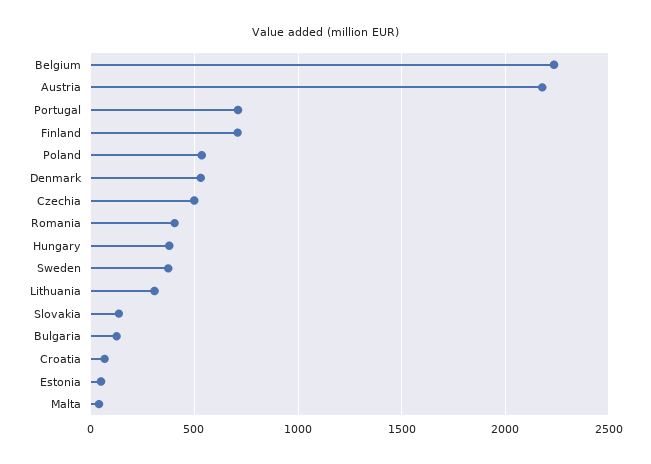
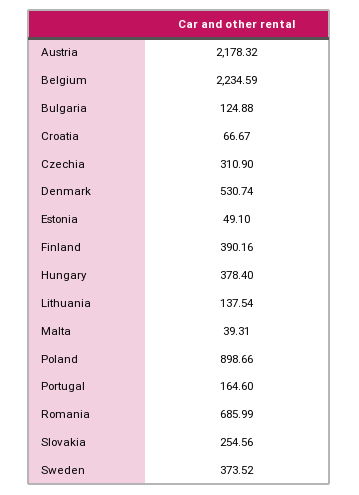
  {
    "Belgium": 2234.59,
    "Austria": 2178.32,
-   "Portugal": 700,
+   "Portugal": 164.6,
-   "Finland": 700,
+   "Finland": 390.16,
-   "Poland": 550,
+   "Poland": 898.66,
    "Denmark": 530.74,
-   "Czechia": 500,
+   "Czechia": 310.9,
-   "Romania": 400,
+   "Romania": 685.99,
    "Hungary": 378.4,
    "Sweden": 373.52,
-   "Lithuania": 300,
+   "Lithuania": 137.54,
-   "Slovakia": 150,
+   "Slovakia": 254.56,
    "Bulgaria": 124.88,
    "Croatia": 66.67,
    "Estonia": 49.1,
    "Malta": 39.31
  }

